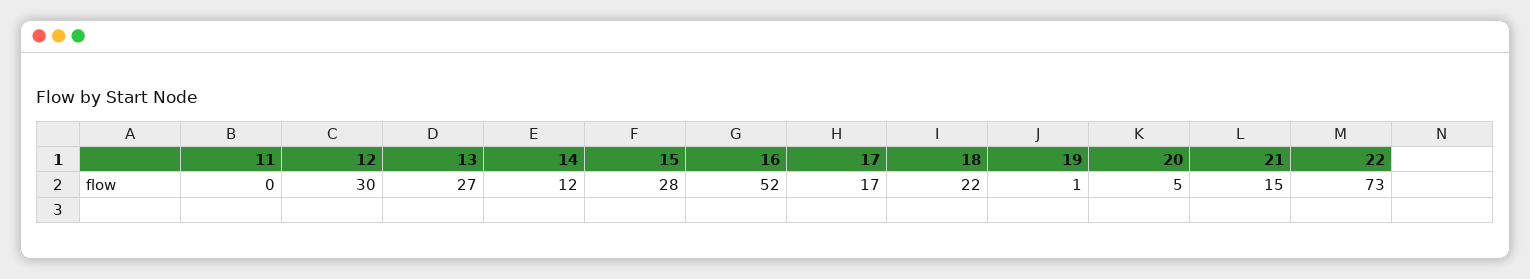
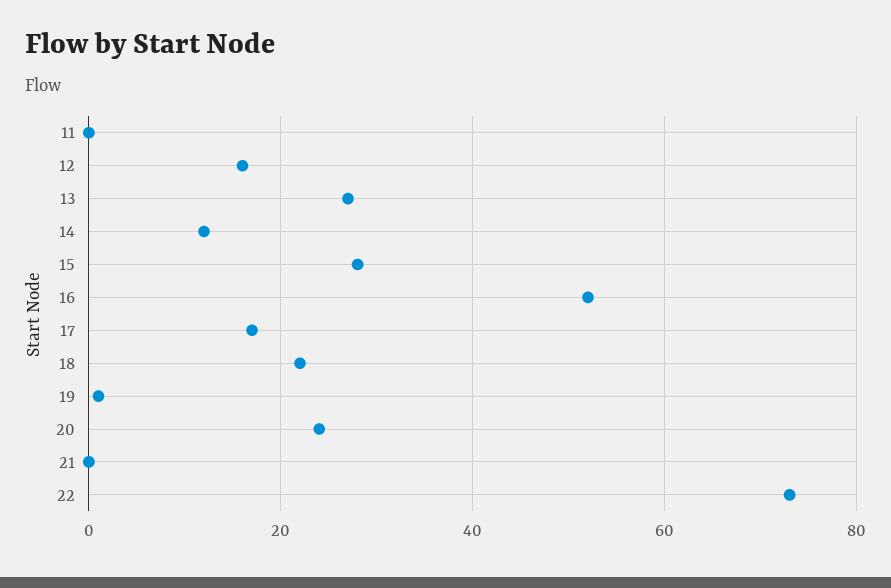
  {
    "11": 0,
-   "12": 30,
+   "12": 15,
    "13": 27,
    "14": 12,
    "15": 28,
    "16": 52,
    "17": 17,
    "18": 22,
    "19": 1,
-   "20": 5,
+   "20": 25,
-   "21": 15,
+   "21": 0,
    "22": 73
  }

